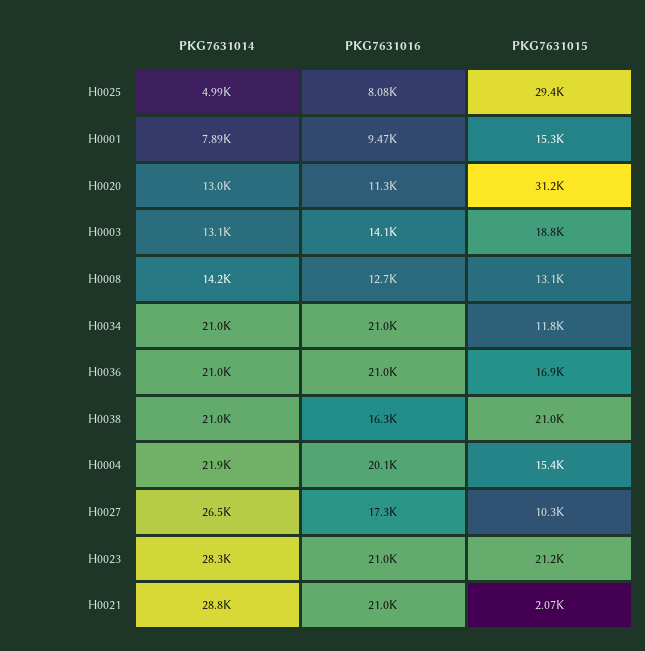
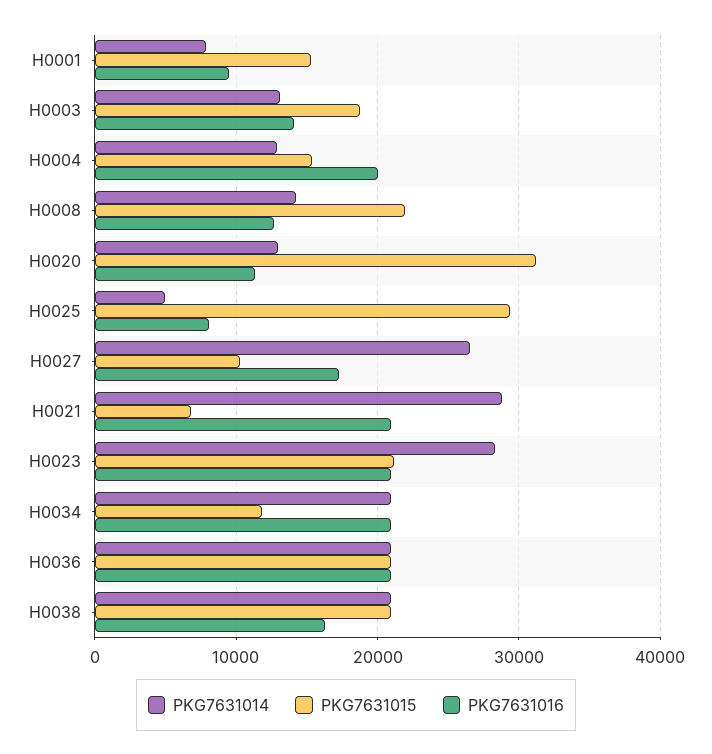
  {
    "PKG7631014": {
      "H0025": 4990,
      "H0001": 7890,
      "H0020": 13000,
      "H0003": 13100,
      "H0008": 14200,
      "H0034": 21000,
      "H0036": 21000,
      "H0038": 21000,
-     "H0004": 21900,
+     "H0004": 13000,
      "H0027": 26500,
      "H0023": 28300,
      "H0021": 28800
    },
    "PKG7631016": {
      "H0025": 8080,
      "H0001": 9470,
      "H0020": 11300,
      "H0003": 14100,
      "H0008": 12700,
      "H0034": 21000,
      "H0036": 21000,
      "H0038": 16300,
      "H0004": 20100,
      "H0027": 17300,
      "H0023": 21000,
      "H0021": 21000
    },
    "PKG7631015": {
      "H0025": 29400,
      "H0001": 15300,
      "H0020": 31200,
      "H0003": 18800,
-     "H0008": 13100,
+     "H0008": 22000,
      "H0034": 11800,
-     "H0036": 16900,
+     "H0036": 21000,
      "H0038": 21000,
      "H0004": 15400,
      "H0027": 10300,
      "H0023": 21200,
-     "H0021": 2070
+     "H0021": 7000
    }
  }

